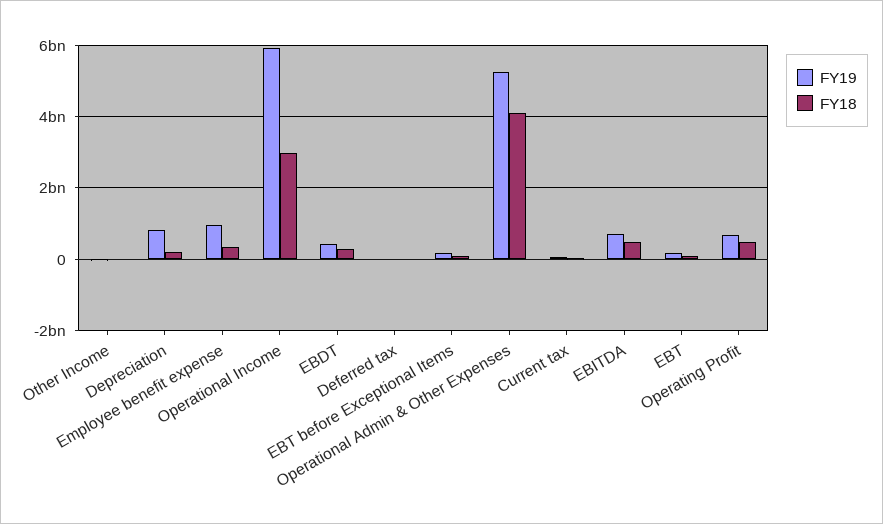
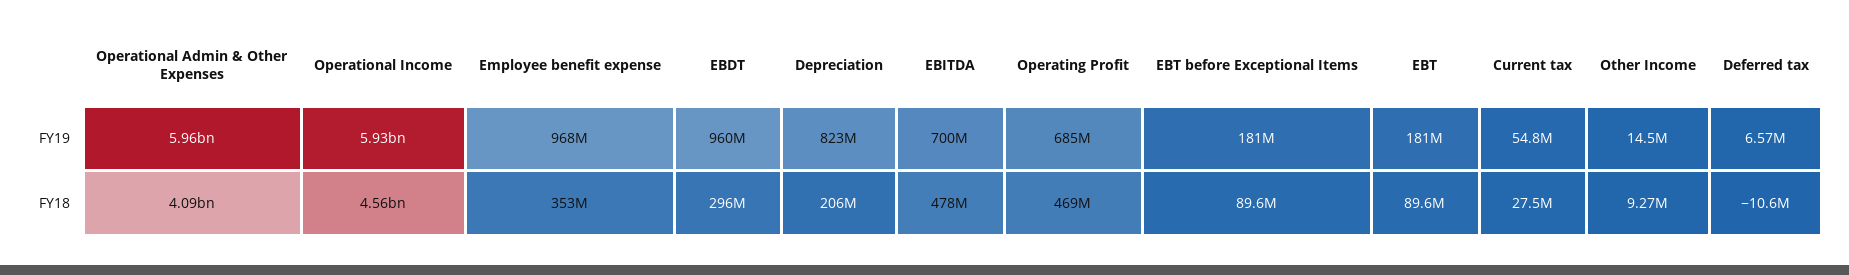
  {
    "FY19": {
      "Other Income": 14500000,
      "Depreciation": 823000000,
      "Employee benefit expense": 968000000,
      "Operational Income": 5930000000,
-     "EBDT": 400000000,
+     "EBDT": 960000000,
      "Deferred tax": 6570000,
      "EBT before Exceptional Items": 181000000,
-     "Operational Admin & Other Expenses": 5200000000,
+     "Operational Admin & Other Expenses": 5960000000,
      "Current tax": 54800000,
      "EBITDA": 700000000,
      "EBT": 181000000,
      "Operating Profit": 685000000
    },
    "FY18": {
      "Other Income": 9270000,
      "Depreciation": 206000000,
      "Employee benefit expense": 353000000,
-     "Operational Income": 3000000000,
+     "Operational Income": 4560000000,
      "EBDT": 296000000,
      "Deferred tax": -10600000,
      "EBT before Exceptional Items": 89600000,
      "Operational Admin & Other Expenses": 4090000000,
      "Current tax": 27500000,
      "EBITDA": 478000000,
      "EBT": 89600000,
      "Operating Profit": 469000000
    }
  }

